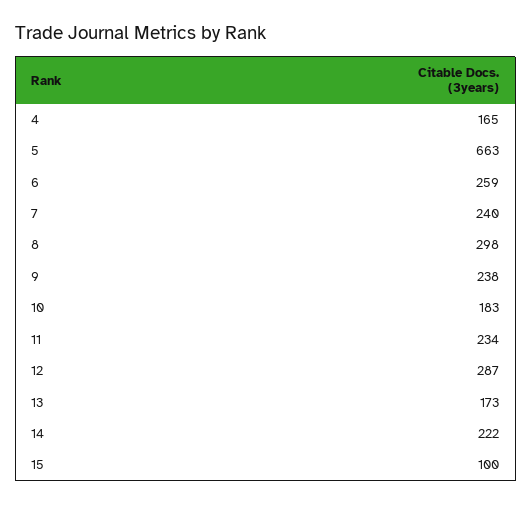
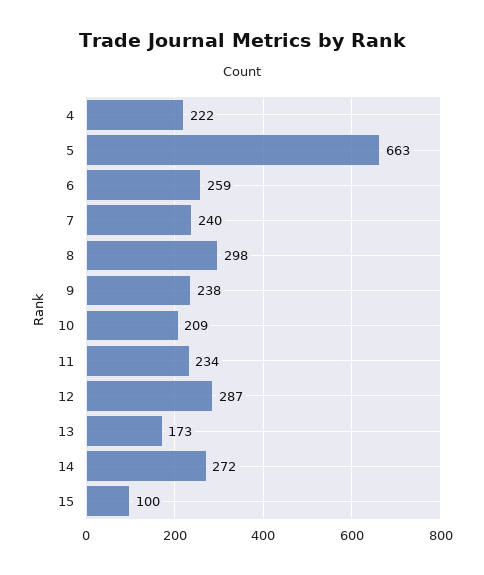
  {
-   "4": 165,
+   "4": 222,
    "5": 663,
    "6": 259,
    "7": 240,
    "8": 298,
    "9": 238,
-   "10": 183,
+   "10": 209,
    "11": 234,
    "12": 287,
    "13": 173,
-   "14": 222,
+   "14": 272,
    "15": 100
  }

